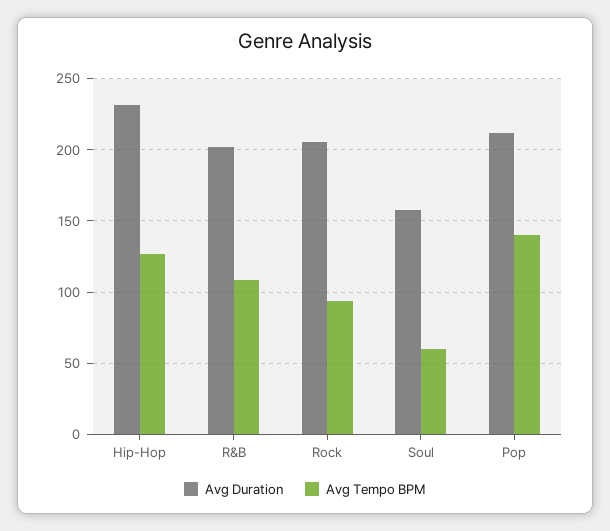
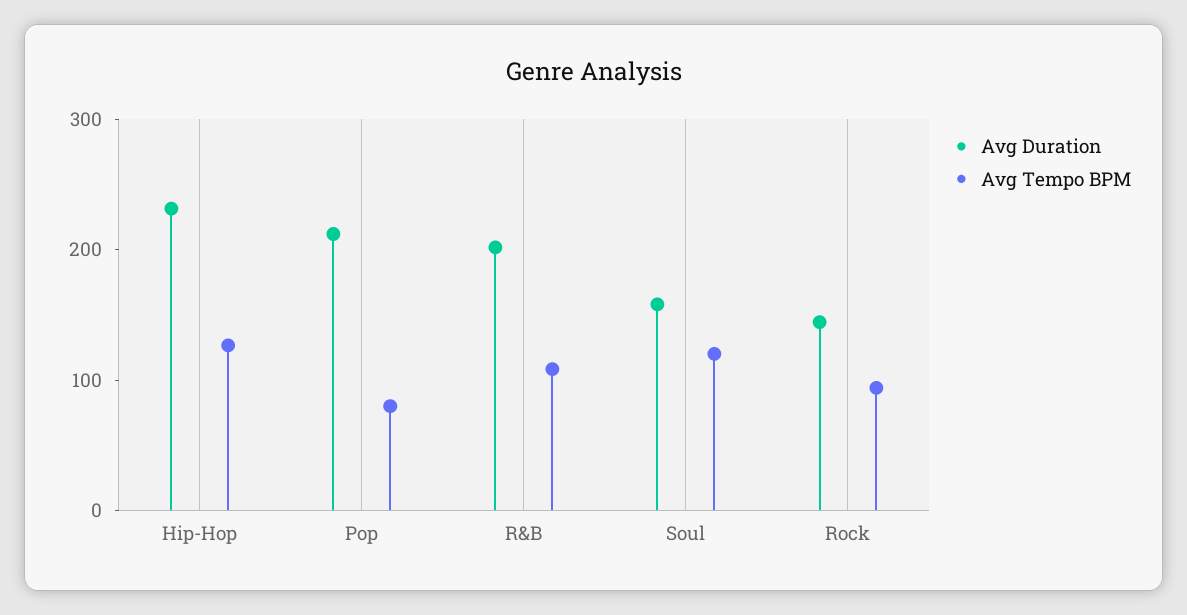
  {
    "Avg Duration": {
      "Hip-Hop": 230,
      "R&B": 200,
-     "Rock": 205,
+     "Rock": 140,
      "Soul": 160,
      "Pop": 210
    },
    "Avg Tempo BPM": {
      "Hip-Hop": 125,
      "R&B": 110,
      "Rock": 95,
-     "Soul": 60,
+     "Soul": 120,
-     "Pop": 140
+     "Pop": 80
    }
  }

